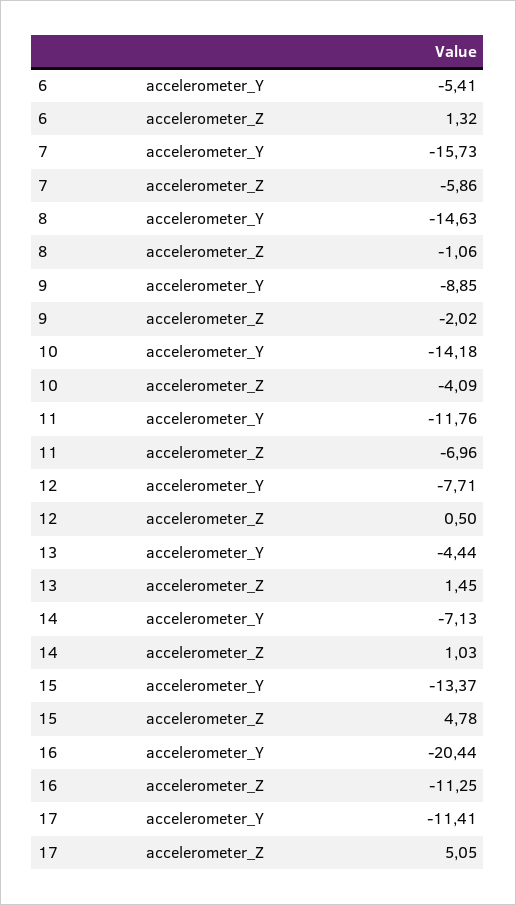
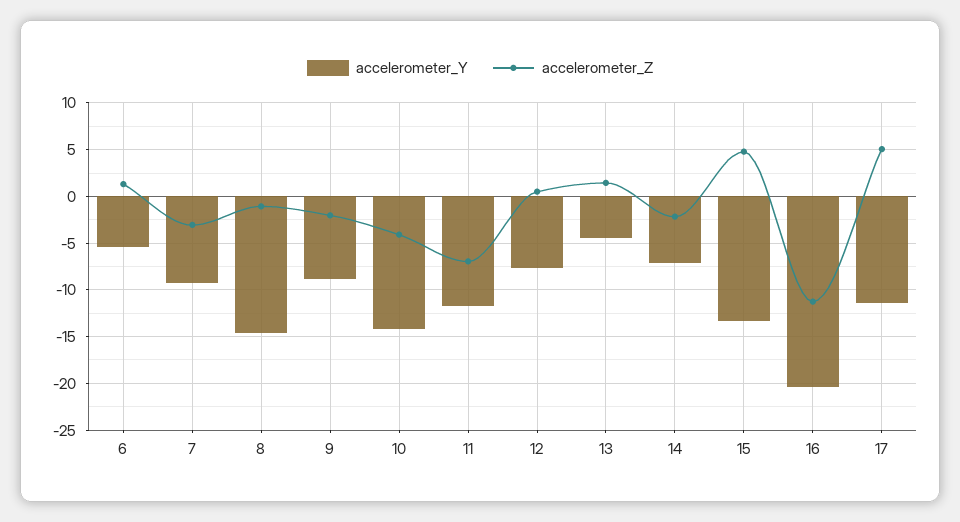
  {
    "accelerometer_Y": {
      "6": -5.41,
-     "7": -15.73,
+     "7": -9,
      "8": -14.63,
      "9": -8.85,
      "10": -14.18,
      "11": -11.76,
      "12": -7.71,
      "13": -4.44,
      "14": -7.13,
      "15": -13.37,
      "16": -20.44,
      "17": -11.41
    },
    "accelerometer_Z": {
      "6": 1.32,
-     "7": -5.86,
+     "7": -3,
      "8": -1.06,
      "9": -2.02,
      "10": -4.09,
      "11": -6.96,
      "12": 0.5,
      "13": 1.45,
-     "14": 1.03,
+     "14": -2,
      "15": 4.78,
      "16": -11.25,
      "17": 5.05
    }
  }

